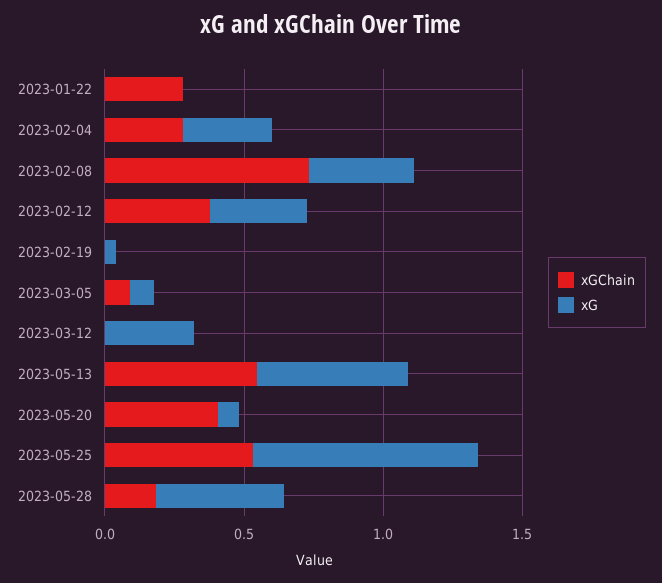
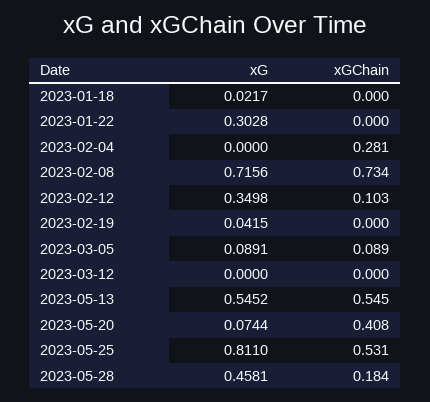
  {
    "xGChain": {
-     "2023-01-22": 0.3,
+     "2023-01-22": 0,
      "2023-02-04": 0.281,
      "2023-02-08": 0.734,
-     "2023-02-12": 0.4,
+     "2023-02-12": 0.103,
      "2023-02-19": 0,
      "2023-03-05": 0.089,
      "2023-03-12": 0,
      "2023-05-13": 0.545,
      "2023-05-20": 0.408,
      "2023-05-25": 0.531,
-     "2023-05-28": 0.184
+     "2023-05-28": 0.184,
+     "2023-01-18": 0
    },
    "xG": {
-     "2023-01-22": 0,
+     "2023-01-22": 0.3028,
-     "2023-02-04": 0.3,
+     "2023-02-04": 0,
-     "2023-02-08": 0.4,
+     "2023-02-08": 0.7156,
      "2023-02-12": 0.3498,
      "2023-02-19": 0.0415,
      "2023-03-05": 0.0891,
-     "2023-03-12": 0.3,
+     "2023-03-12": 0,
      "2023-05-13": 0.5452,
      "2023-05-20": 0.0744,
      "2023-05-25": 0.811,
-     "2023-05-28": 0.4581
+     "2023-05-28": 0.4581,
+     "2023-01-18": 0.0217
    }
  }

